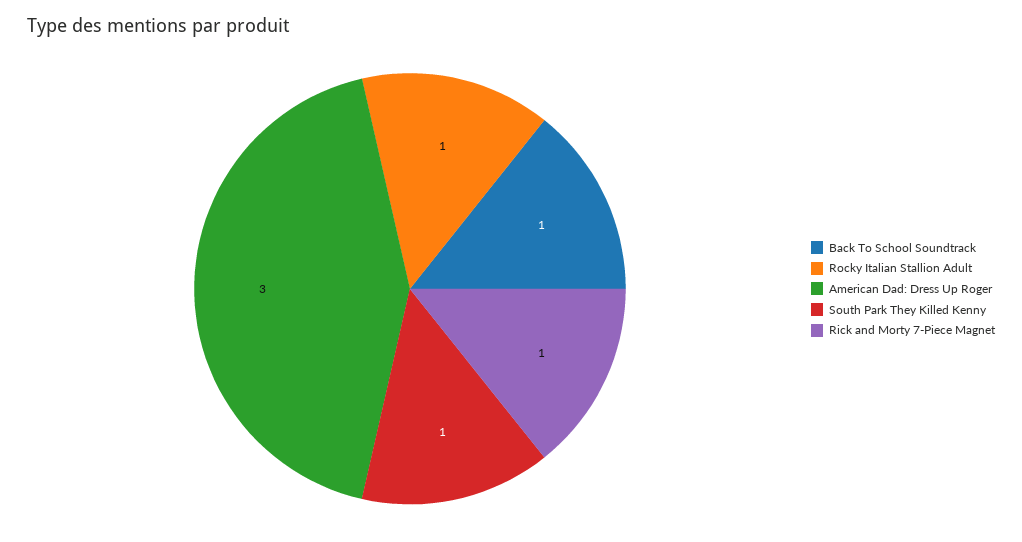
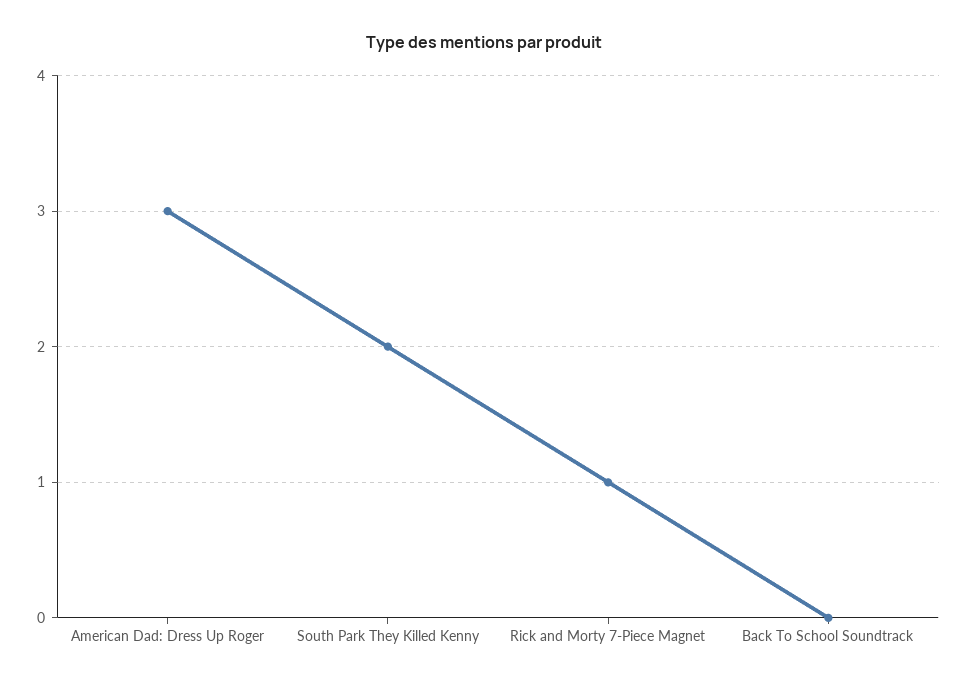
  {
-   "Back To School Soundtrack": 1,
+   "Back To School Soundtrack": 0,
-   "Rocky Italian Stallion Adult": 1,
    "American Dad: Dress Up Roger": 3,
-   "South Park They Killed Kenny": 1,
+   "South Park They Killed Kenny": 2,
    "Rick and Morty 7-Piece Magnet": 1
  }

